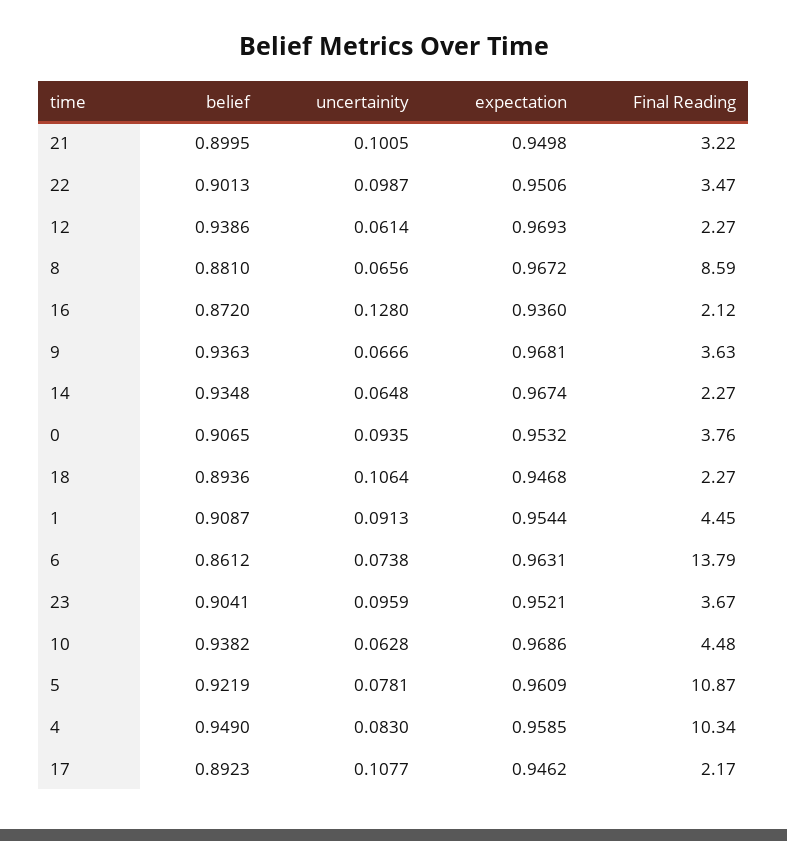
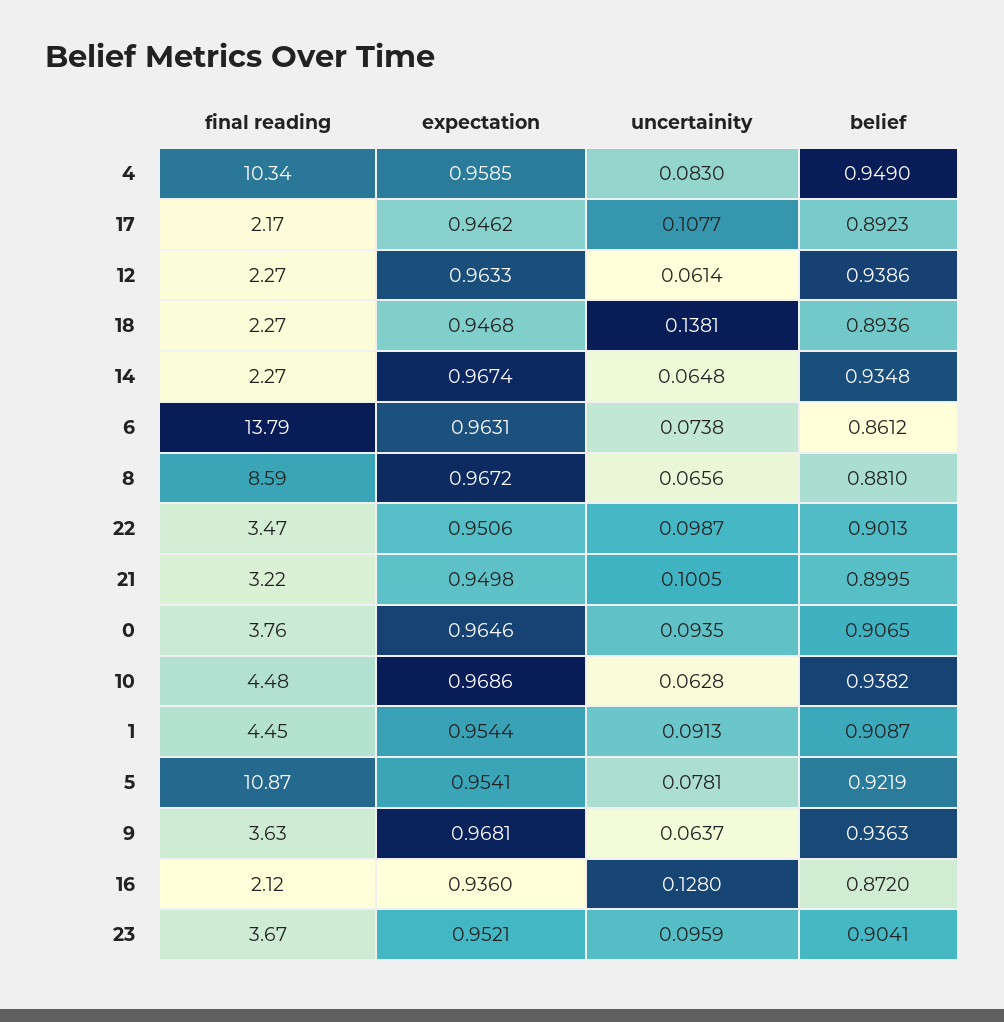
  {
    "belief": {
      "21": 0.8995,
      "22": 0.9013,
      "12": 0.9386,
      "8": 0.881,
      "16": 0.872,
      "9": 0.9363,
      "14": 0.9348,
      "0": 0.9065,
      "18": 0.8936,
      "1": 0.9087,
      "6": 0.8612,
      "23": 0.9041,
      "10": 0.9382,
      "5": 0.9219,
      "4": 0.949,
      "17": 0.8923
    },
    "uncertainity": {
      "21": 0.1005,
      "22": 0.0987,
      "12": 0.0614,
      "8": 0.0656,
      "16": 0.128,
-     "9": 0.0666,
+     "9": 0.0637,
      "14": 0.0648,
      "0": 0.0935,
-     "18": 0.1064,
+     "18": 0.1381,
      "1": 0.0913,
      "6": 0.0738,
      "23": 0.0959,
      "10": 0.0628,
      "5": 0.0781,
      "4": 0.083,
      "17": 0.1077
    },
    "expectation": {
      "21": 0.9498,
      "22": 0.9506,
-     "12": 0.9693,
+     "12": 0.9633,
      "8": 0.9672,
      "16": 0.936,
      "9": 0.9681,
      "14": 0.9674,
-     "0": 0.9532,
+     "0": 0.9646,
      "18": 0.9468,
      "1": 0.9544,
      "6": 0.9631,
      "23": 0.9521,
      "10": 0.9686,
-     "5": 0.9609,
+     "5": 0.9541,
      "4": 0.9585,
      "17": 0.9462
    },
    "Final Reading": {
      "21": 3.22,
      "22": 3.47,
      "12": 2.27,
      "8": 8.59,
      "16": 2.12,
      "9": 3.63,
      "14": 2.27,
      "0": 3.76,
      "18": 2.27,
      "1": 4.45,
      "6": 13.79,
      "23": 3.67,
      "10": 4.48,
      "5": 10.87,
      "4": 10.34,
      "17": 2.17
    }
  }

